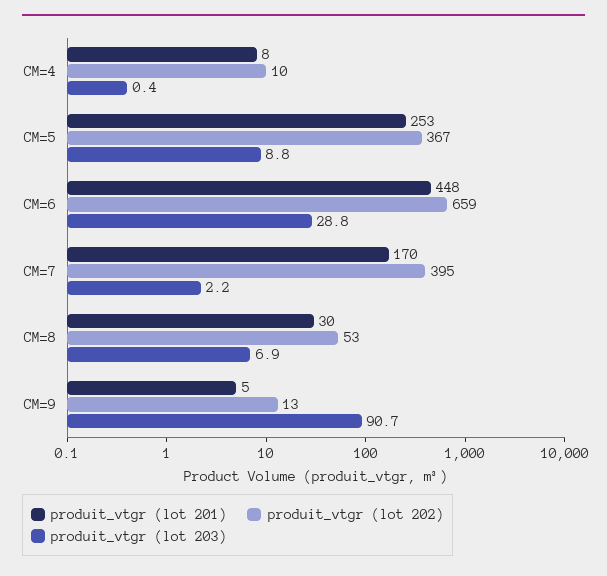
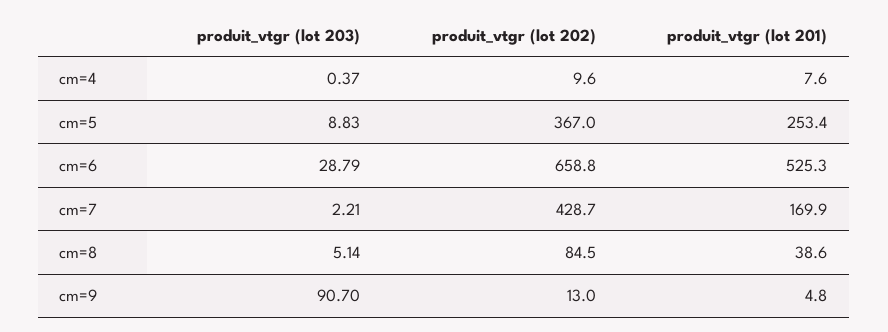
  {
    "produit_vtgr (lot 201)": {
      "CM=4": 7.6,
      "CM=5": 253.4,
-     "CM=6": 448,
+     "CM=6": 525.3,
      "CM=7": 169.9,
-     "CM=8": 30,
+     "CM=8": 38.6,
      "CM=9": 4.8
    },
    "produit_vtgr (lot 202)": {
      "CM=4": 9.6,
      "CM=5": 367,
      "CM=6": 658.8,
-     "CM=7": 395,
+     "CM=7": 428.7,
-     "CM=8": 53,
+     "CM=8": 84.5,
      "CM=9": 13
    },
    "produit_vtgr (lot 203)": {
      "CM=4": 0.37,
      "CM=5": 8.83,
      "CM=6": 28.79,
      "CM=7": 2.21,
-     "CM=8": 6.9,
+     "CM=8": 5.14,
      "CM=9": 90.7
    }
  }

